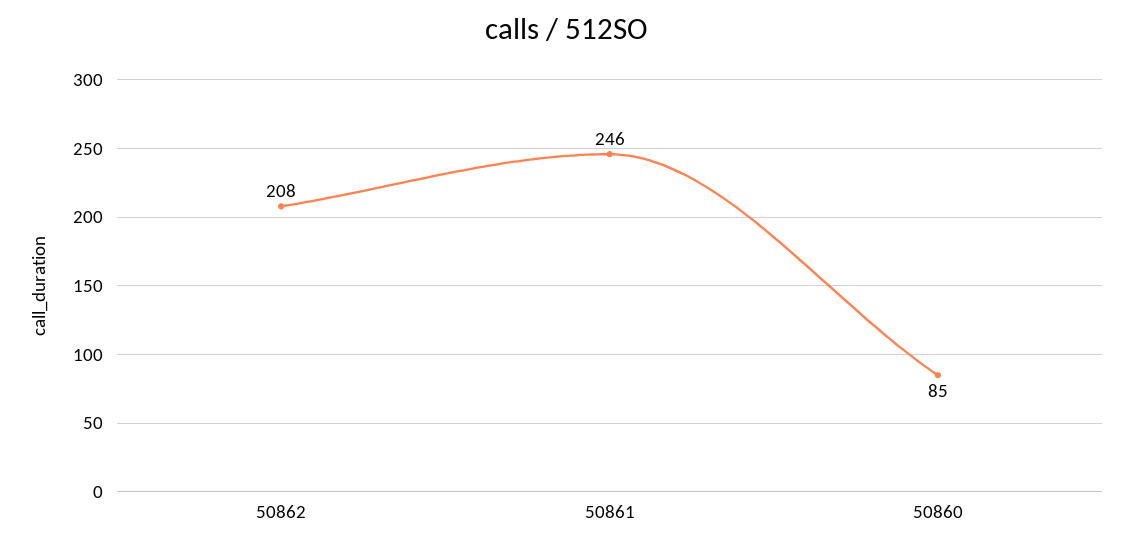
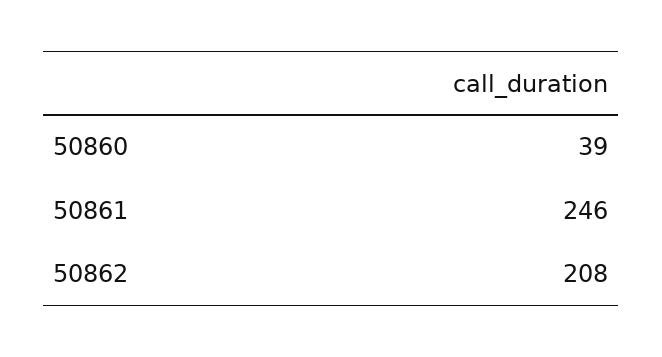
  {
    "50862": 208,
    "50861": 246,
-   "50860": 85
+   "50860": 39
  }

